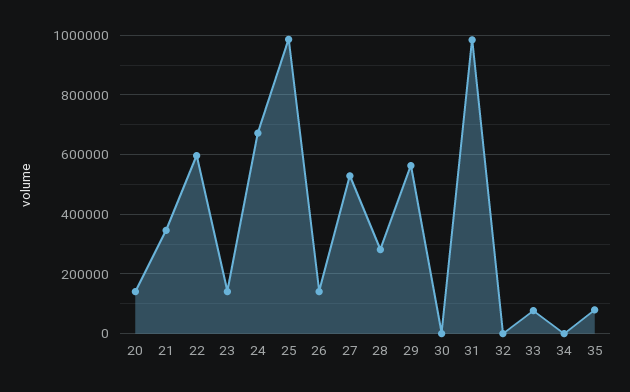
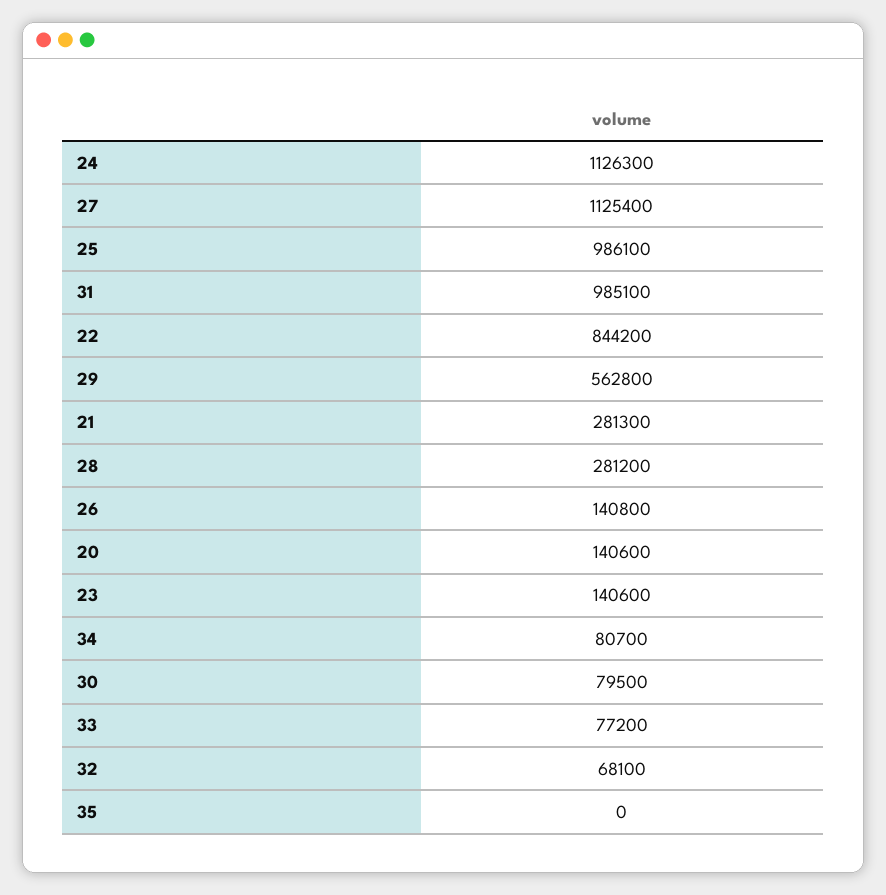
  {
    "20": 140600,
-   "21": 350000,
+   "21": 281300,
-   "22": 600000,
+   "22": 844200,
    "23": 140600,
-   "24": 675000,
+   "24": 1126300,
    "25": 986100,
    "26": 140800,
-   "27": 525000,
+   "27": 1125400,
    "28": 281200,
    "29": 562800,
-   "30": 0,
+   "30": 79500,
    "31": 985100,
-   "32": 0,
+   "32": 68100,
    "33": 77200,
-   "34": 0,
+   "34": 80700,
-   "35": 75000
+   "35": 0
  }

